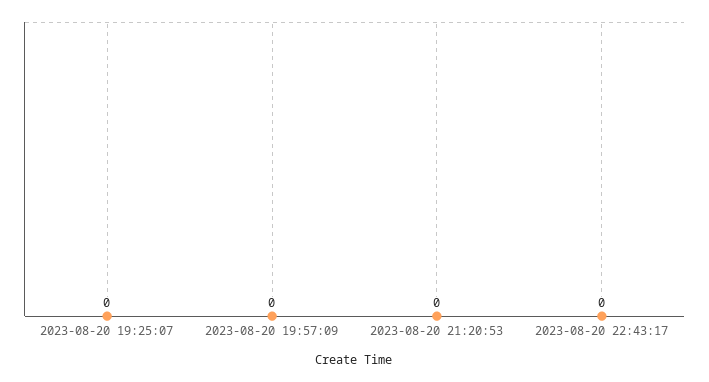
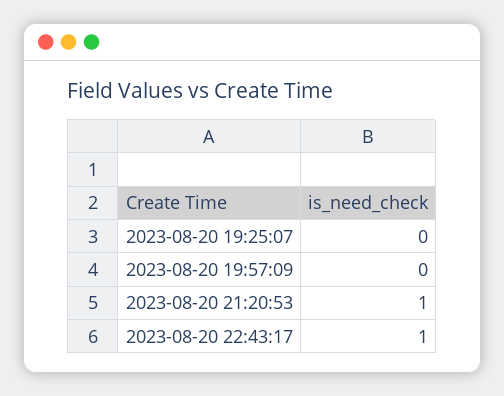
  {
    "2023-08-20 19:25:07": 0,
    "2023-08-20 19:57:09": 0,
-   "2023-08-20 21:20:53": 0,
+   "2023-08-20 21:20:53": 1,
-   "2023-08-20 22:43:17": 0
+   "2023-08-20 22:43:17": 1
  }

